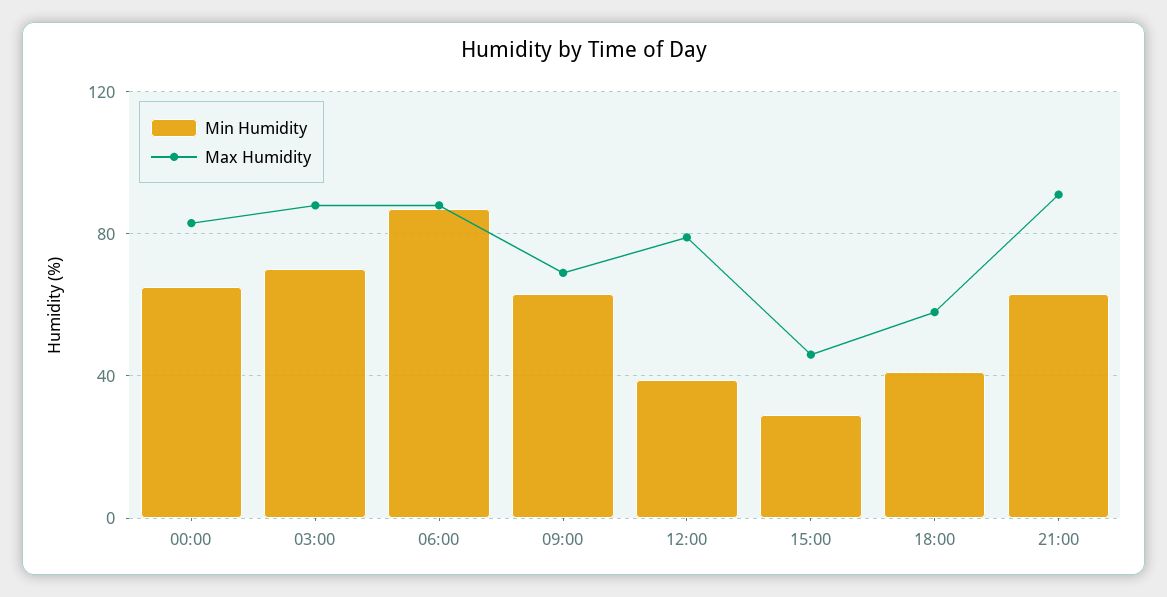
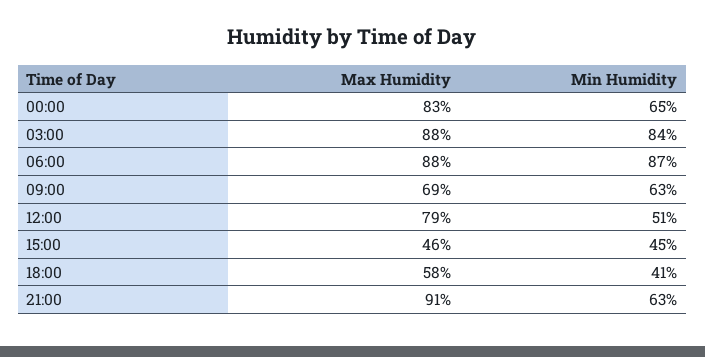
  {
    "Min Humidity": {
      "00:00": 65,
-     "03:00": 70,
+     "03:00": 84,
      "06:00": 87,
      "09:00": 63,
-     "12:00": 40,
+     "12:00": 51,
-     "15:00": 30,
+     "15:00": 45,
      "18:00": 41,
      "21:00": 63
    },
    "Max Humidity": {
      "00:00": 83,
      "03:00": 88,
      "06:00": 88,
      "09:00": 69,
      "12:00": 79,
      "15:00": 46,
      "18:00": 58,
      "21:00": 91
    }
  }

